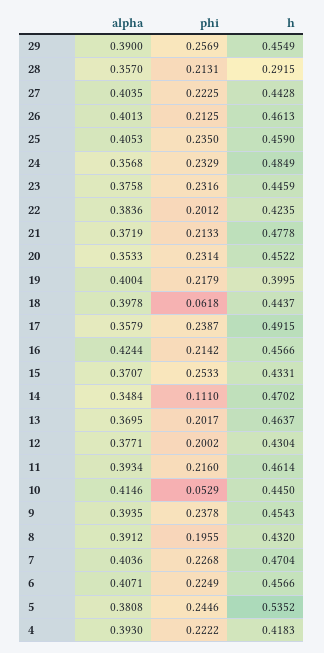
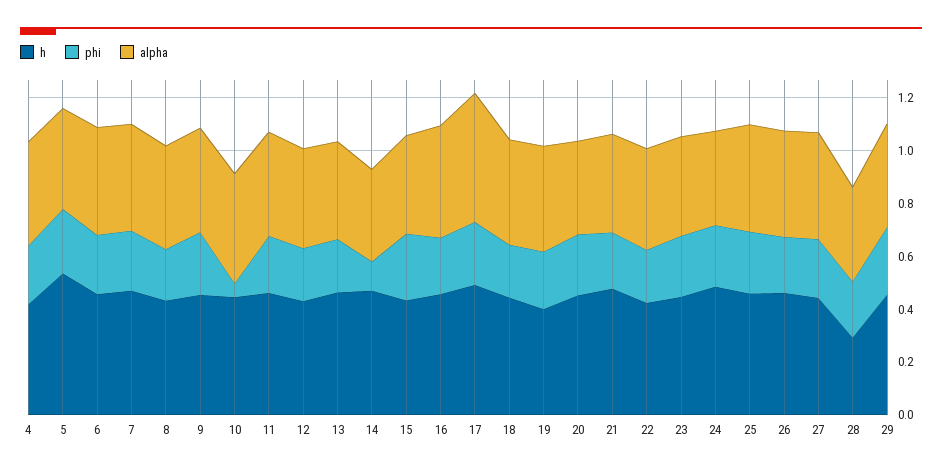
  {
    "alpha": {
      "29": 0.39,
      "28": 0.357,
      "27": 0.4035,
      "26": 0.4013,
      "25": 0.4053,
      "24": 0.3568,
      "23": 0.3758,
      "22": 0.3836,
      "21": 0.3719,
      "20": 0.3533,
      "19": 0.4004,
      "18": 0.3978,
-     "17": 0.3579,
+     "17": 0.5,
      "16": 0.4244,
      "15": 0.3707,
      "14": 0.3484,
      "13": 0.3695,
      "12": 0.3771,
      "11": 0.3934,
      "10": 0.4146,
      "9": 0.3935,
      "8": 0.3912,
      "7": 0.4036,
      "6": 0.4071,
      "5": 0.3808,
      "4": 0.393
    },
    "phi": {
      "29": 0.2569,
      "28": 0.2131,
      "27": 0.2225,
      "26": 0.2125,
      "25": 0.235,
      "24": 0.2329,
      "23": 0.2316,
      "22": 0.2012,
      "21": 0.2133,
      "20": 0.2314,
      "19": 0.2179,
-     "18": 0.0618,
+     "18": 0.2,
      "17": 0.2387,
      "16": 0.2142,
      "15": 0.2533,
      "14": 0.111,
      "13": 0.2017,
      "12": 0.2002,
      "11": 0.216,
      "10": 0.0529,
      "9": 0.2378,
      "8": 0.1955,
      "7": 0.2268,
      "6": 0.2249,
      "5": 0.2446,
      "4": 0.2222
    },
    "h": {
      "29": 0.4549,
      "28": 0.2915,
      "27": 0.4428,
      "26": 0.4613,
      "25": 0.459,
      "24": 0.4849,
      "23": 0.4459,
      "22": 0.4235,
      "21": 0.4778,
      "20": 0.4522,
      "19": 0.3995,
      "18": 0.4437,
      "17": 0.4915,
      "16": 0.4566,
      "15": 0.4331,
      "14": 0.4702,
      "13": 0.4637,
      "12": 0.4304,
      "11": 0.4614,
      "10": 0.445,
      "9": 0.4543,
      "8": 0.432,
      "7": 0.4704,
      "6": 0.4566,
      "5": 0.5352,
      "4": 0.4183
    }
  }

